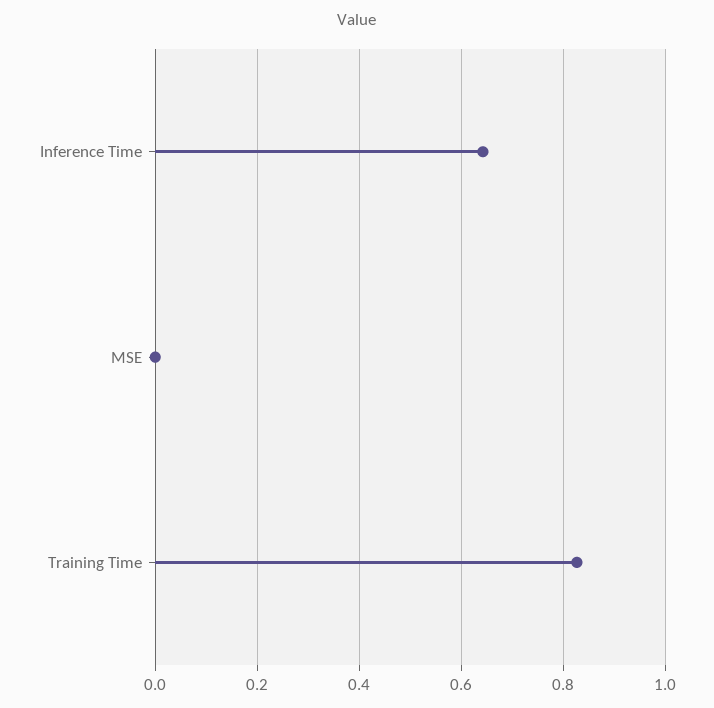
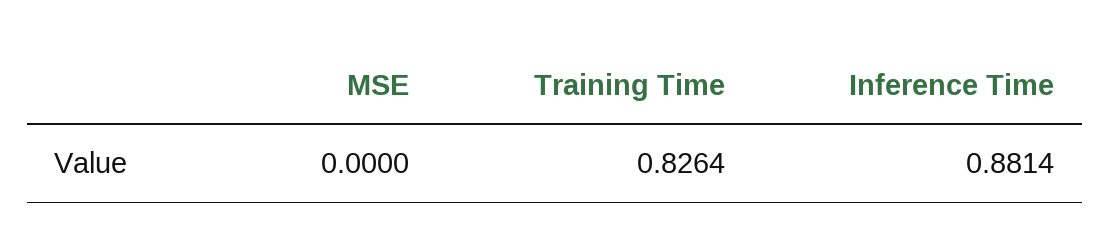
  {
-   "Inference Time": 0.64,
+   "Inference Time": 0.8814,
    "MSE": 0,
    "Training Time": 0.8264
  }

